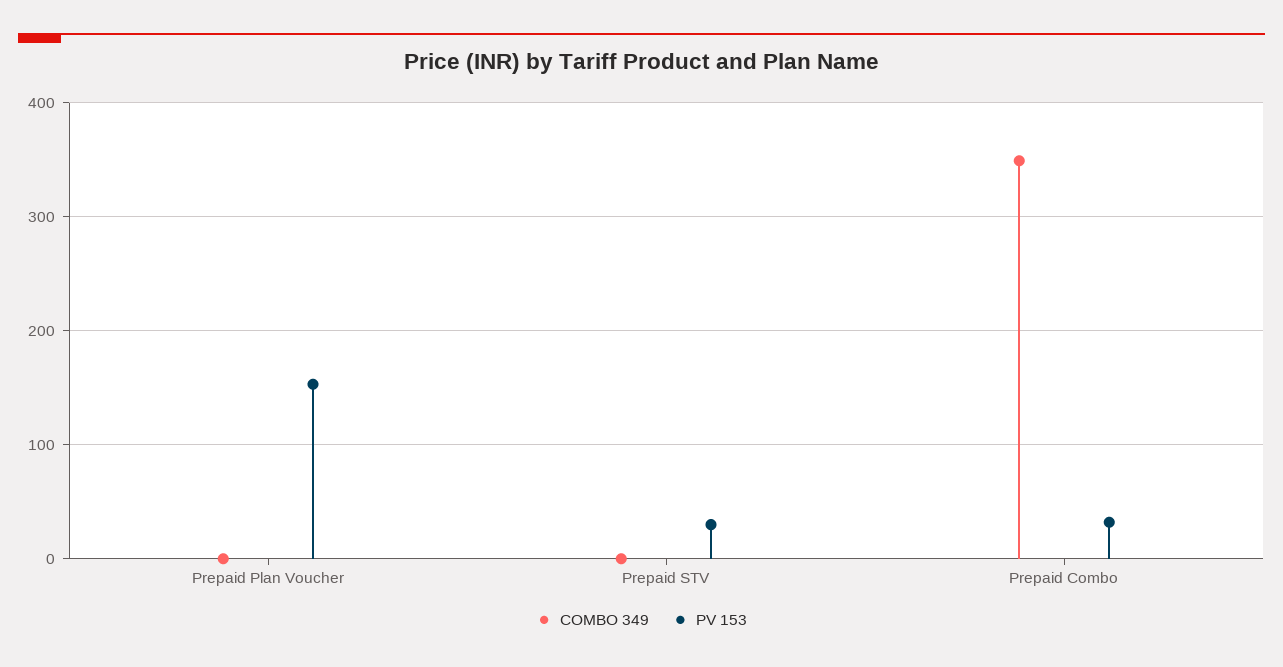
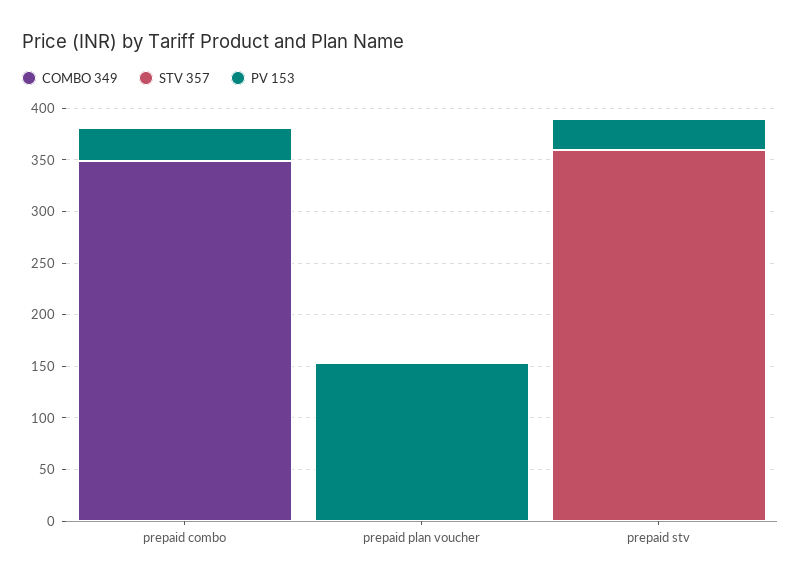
  {
    "COMBO 349": {
      "Prepaid Plan Voucher": 0,
      "Prepaid STV": 0,
      "Prepaid Combo": 350
    },
    "PV 153": {
      "Prepaid Plan Voucher": 150,
      "Prepaid STV": 30,
      "Prepaid Combo": 30
-   }
+   },
+   "STV 357": {
+     "Prepaid Combo": 0,
+     "Prepaid Plan Voucher": 0,
+     "Prepaid STV": 360
+   }
  }

